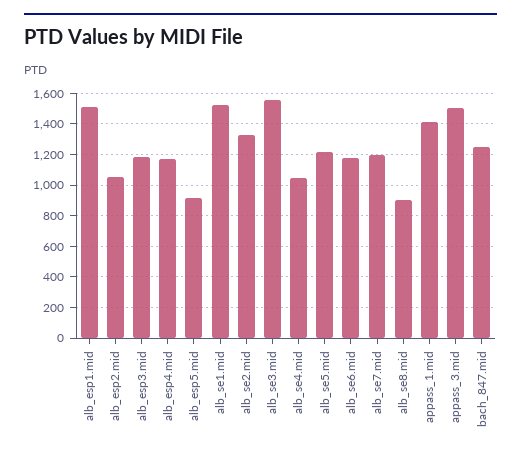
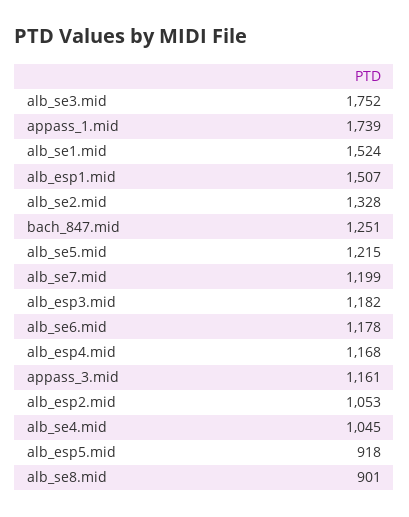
  {
    "alb_esp1.mid": 1507,
    "alb_esp2.mid": 1053,
    "alb_esp3.mid": 1182,
    "alb_esp4.mid": 1168,
    "alb_esp5.mid": 918,
    "alb_se1.mid": 1524,
    "alb_se2.mid": 1328,
-   "alb_se3.mid": 1550,
+   "alb_se3.mid": 1752,
    "alb_se4.mid": 1045,
    "alb_se5.mid": 1215,
    "alb_se6.mid": 1178,
    "alb_se7.mid": 1199,
    "alb_se8.mid": 901,
-   "appass_1.mid": 1400,
+   "appass_1.mid": 1739,
-   "appass_3.mid": 1500,
+   "appass_3.mid": 1161,
    "bach_847.mid": 1251
  }

